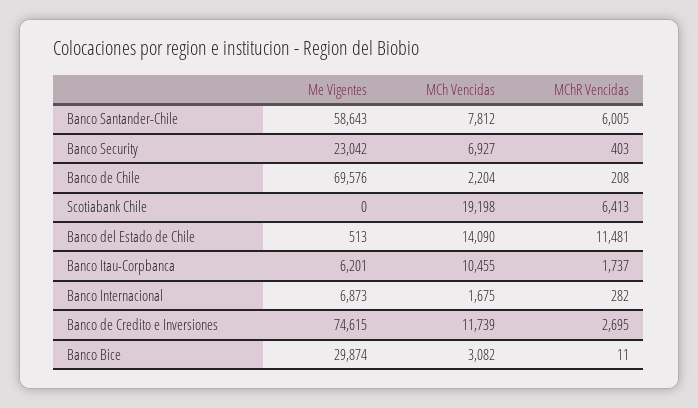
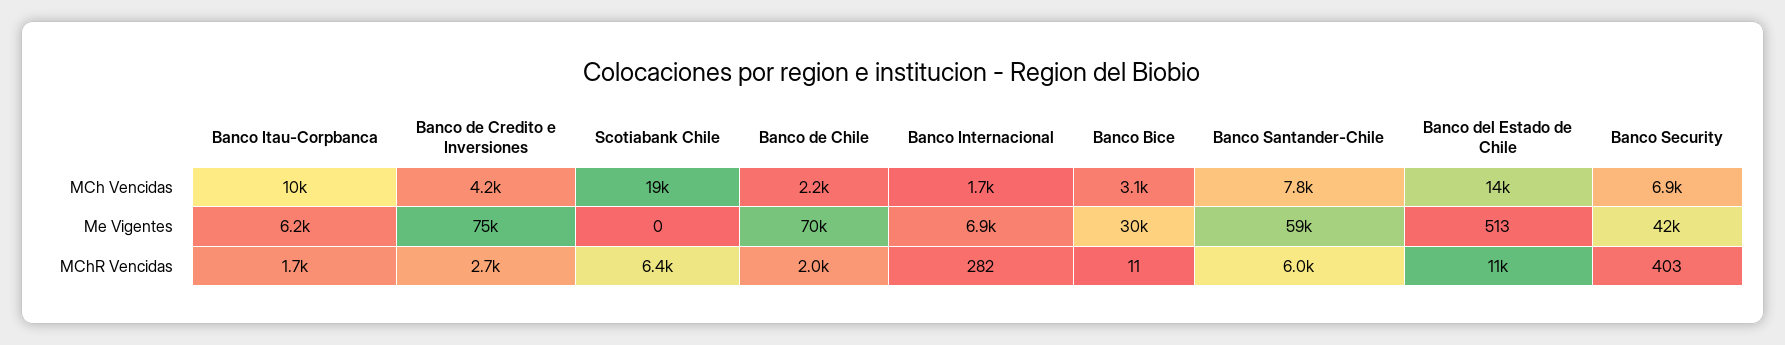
  {
    "Me Vigentes": {
      "Banco Santander-Chile": 58643,
-     "Banco Security": 23042,
+     "Banco Security": 42000,
      "Banco de Chile": 69576,
      "Scotiabank Chile": 0,
      "Banco del Estado de Chile": 513,
      "Banco Itau-Corpbanca": 6201,
      "Banco Internacional": 6873,
      "Banco de Credito e Inversiones": 74615,
      "Banco Bice": 29874
    },
    "MCh Vencidas": {
      "Banco Santander-Chile": 7812,
      "Banco Security": 6927,
      "Banco de Chile": 2204,
      "Scotiabank Chile": 19198,
      "Banco del Estado de Chile": 14090,
      "Banco Itau-Corpbanca": 10455,
      "Banco Internacional": 1675,
-     "Banco de Credito e Inversiones": 11739,
+     "Banco de Credito e Inversiones": 4200,
      "Banco Bice": 3082
    },
    "MChR Vencidas": {
      "Banco Santander-Chile": 6005,
      "Banco Security": 403,
-     "Banco de Chile": 208,
+     "Banco de Chile": 2000,
      "Scotiabank Chile": 6413,
      "Banco del Estado de Chile": 11481,
      "Banco Itau-Corpbanca": 1737,
      "Banco Internacional": 282,
      "Banco de Credito e Inversiones": 2695,
      "Banco Bice": 11
    }
  }

